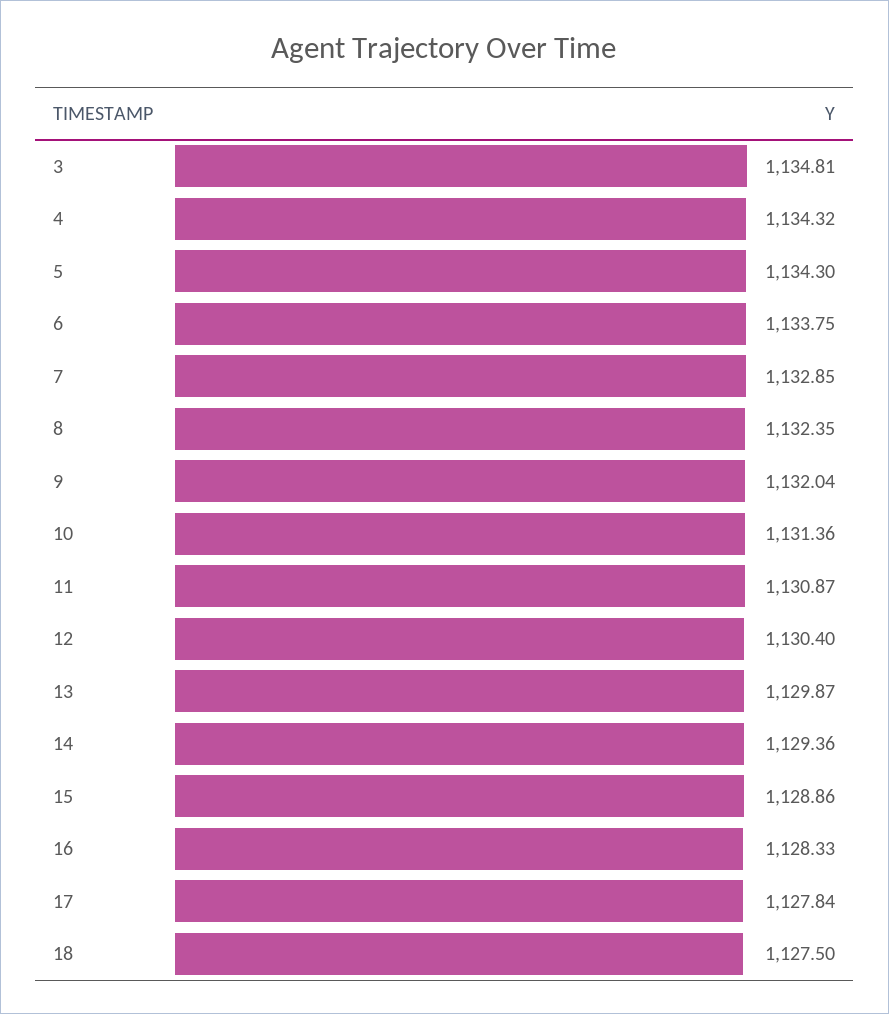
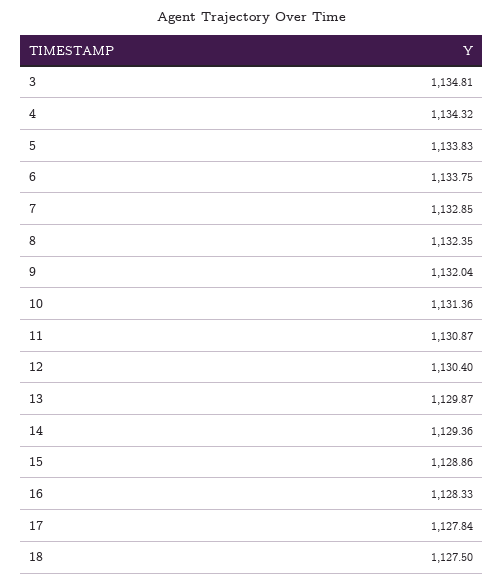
  {
    "3": 1134.81,
    "4": 1134.32,
-   "5": 1134.3,
+   "5": 1133.83,
    "6": 1133.75,
    "7": 1132.85,
    "8": 1132.35,
    "9": 1132.04,
    "10": 1131.36,
    "11": 1130.87,
    "12": 1130.4,
    "13": 1129.87,
    "14": 1129.36,
    "15": 1128.86,
    "16": 1128.33,
    "17": 1127.84,
    "18": 1127.5
  }

